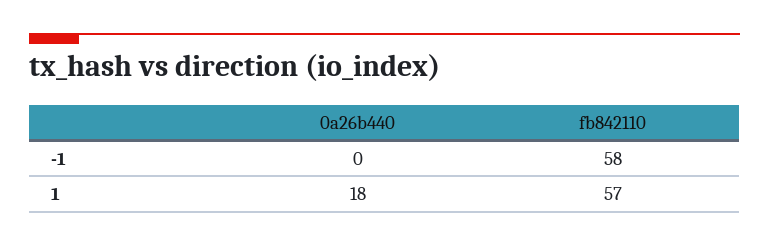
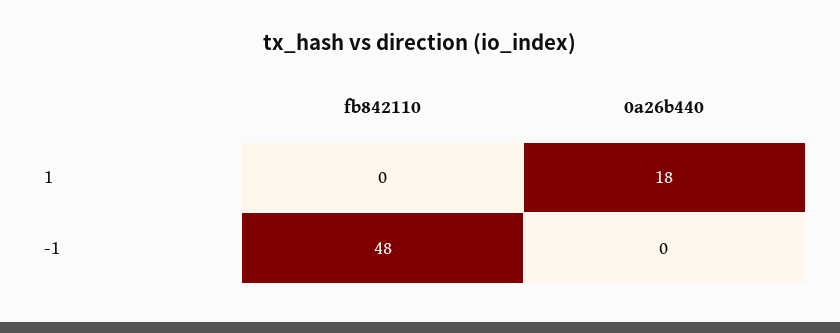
  {
    "0a26b440": {
      "-1": 0,
      "1": 18
    },
    "fb842110": {
-     "-1": 58,
+     "-1": 48,
-     "1": 57
+     "1": 0
    }
  }

